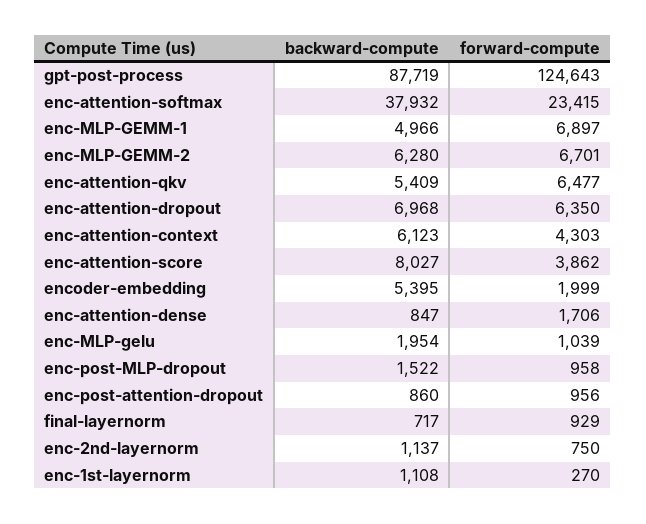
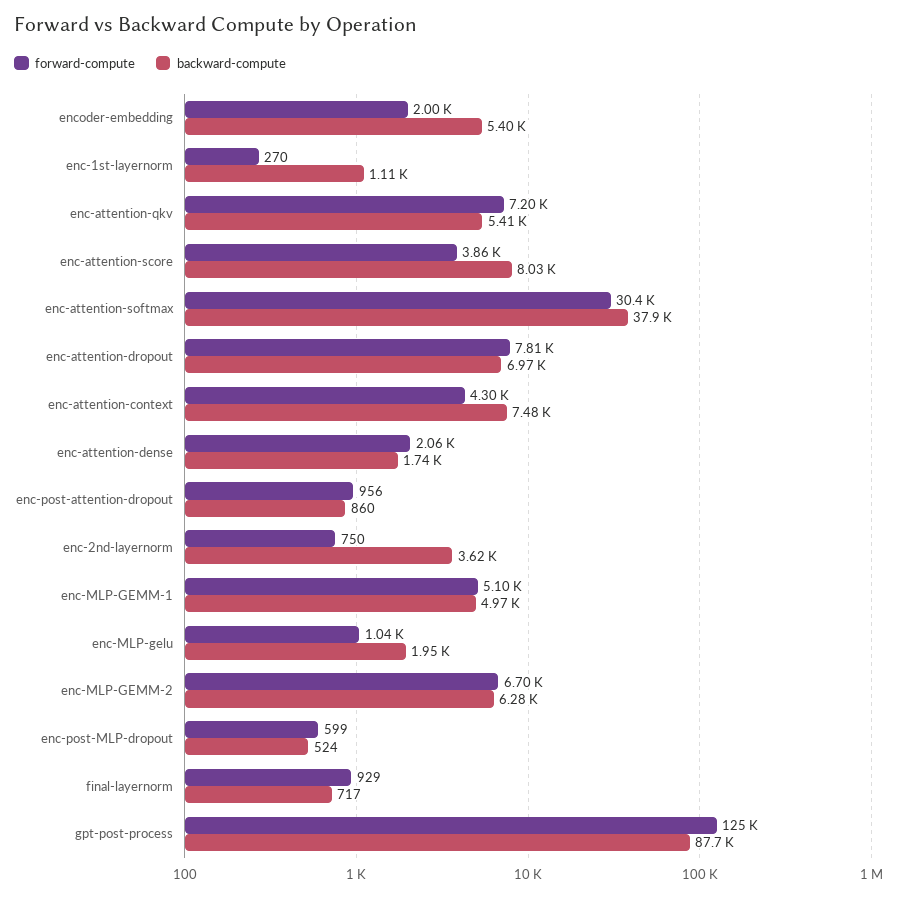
  {
    "backward-compute": {
      "gpt-post-process": 87719,
      "enc-attention-softmax": 37932,
      "enc-MLP-GEMM-1": 4966,
      "enc-MLP-GEMM-2": 6280,
      "enc-attention-qkv": 5409,
      "enc-attention-dropout": 6968,
-     "enc-attention-context": 6123,
+     "enc-attention-context": 7480,
      "enc-attention-score": 8027,
      "encoder-embedding": 5395,
-     "enc-attention-dense": 847,
+     "enc-attention-dense": 1740,
      "enc-MLP-gelu": 1954,
-     "enc-post-MLP-dropout": 1522,
+     "enc-post-MLP-dropout": 524,
      "enc-post-attention-dropout": 860,
      "final-layernorm": 717,
-     "enc-2nd-layernorm": 1137,
+     "enc-2nd-layernorm": 3620,
      "enc-1st-layernorm": 1108
    },
    "forward-compute": {
      "gpt-post-process": 124643,
-     "enc-attention-softmax": 23415,
+     "enc-attention-softmax": 30400,
-     "enc-MLP-GEMM-1": 6897,
+     "enc-MLP-GEMM-1": 5100,
      "enc-MLP-GEMM-2": 6701,
-     "enc-attention-qkv": 6477,
+     "enc-attention-qkv": 7200,
-     "enc-attention-dropout": 6350,
+     "enc-attention-dropout": 7810,
      "enc-attention-context": 4303,
      "enc-attention-score": 3862,
      "encoder-embedding": 1999,
-     "enc-attention-dense": 1706,
+     "enc-attention-dense": 2060,
      "enc-MLP-gelu": 1039,
-     "enc-post-MLP-dropout": 958,
+     "enc-post-MLP-dropout": 599,
      "enc-post-attention-dropout": 956,
      "final-layernorm": 929,
      "enc-2nd-layernorm": 750,
      "enc-1st-layernorm": 270
    }
  }

